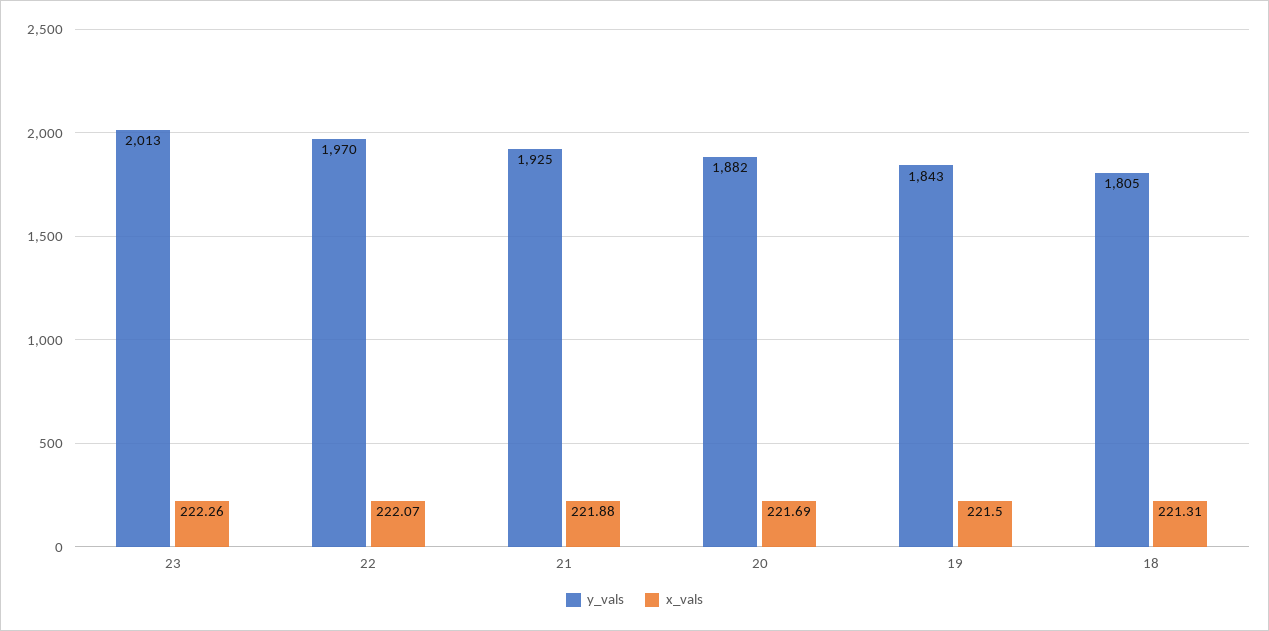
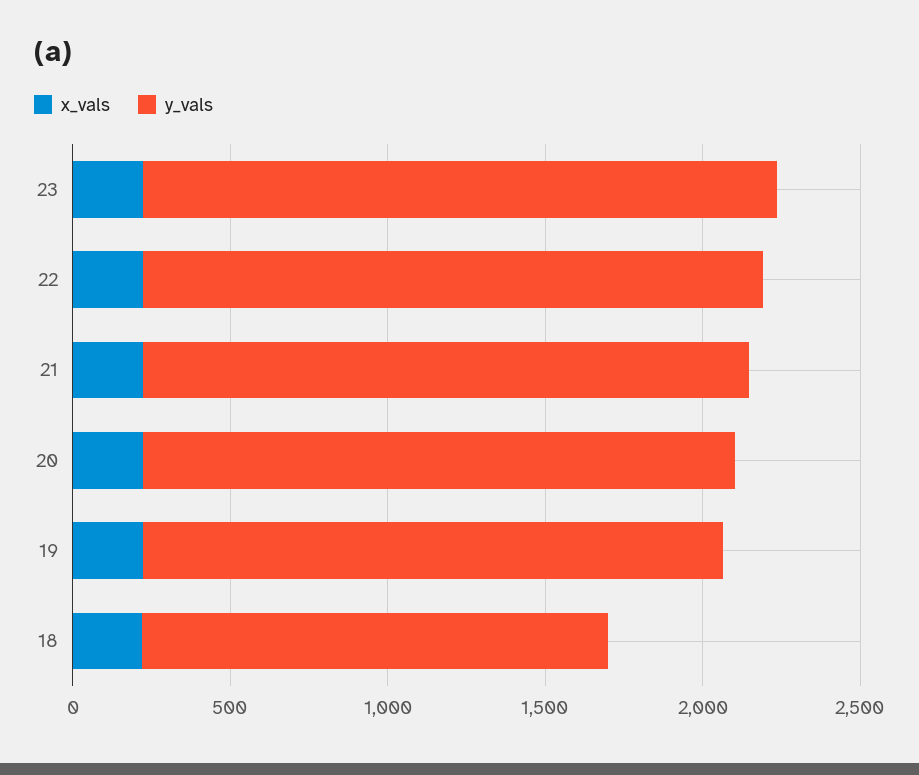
  {
    "y_vals": {
      "23": 2013,
      "22": 1970,
      "21": 1925,
      "20": 1882,
      "19": 1843,
-     "18": 1805
+     "18": 1500
    },
    "x_vals": {
      "23": 222.26,
      "22": 222.07,
      "21": 221.88,
      "20": 221.69,
      "19": 221.5,
      "18": 221.31
    }
  }

